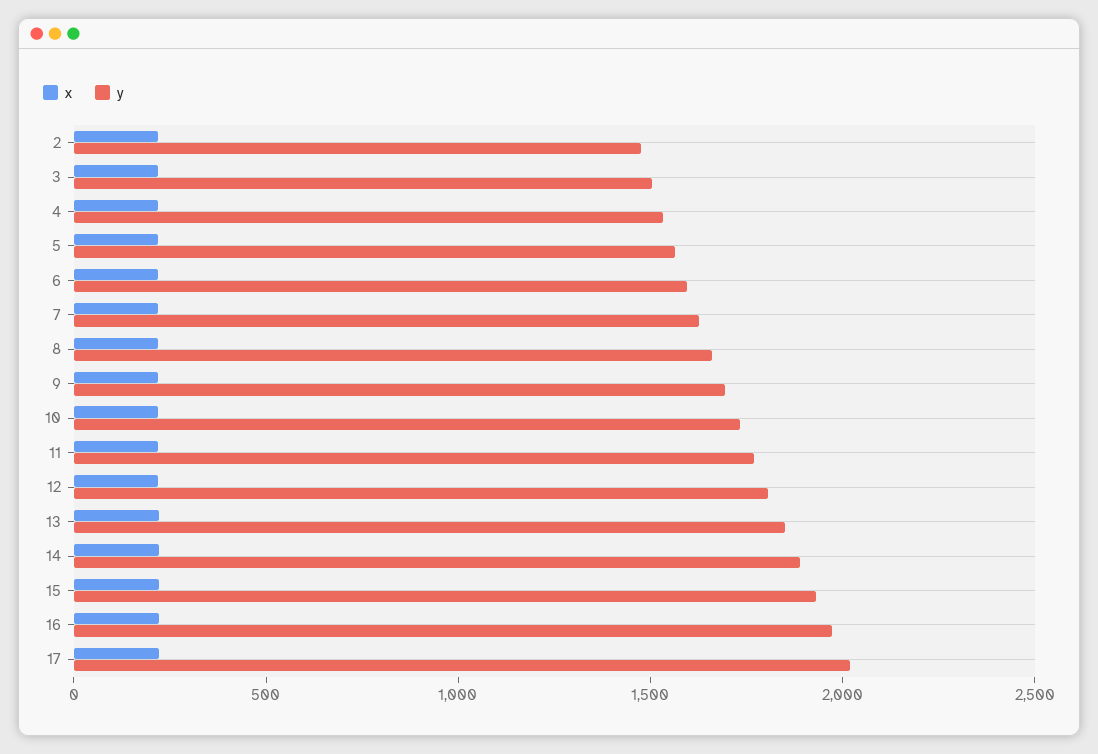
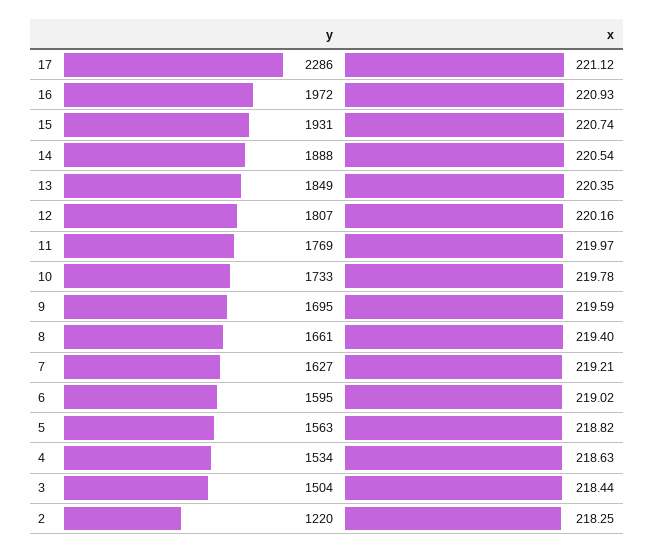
  {
    "x": {
      "2": 218.25,
      "3": 218.44,
      "4": 218.63,
      "5": 218.82,
      "6": 219.02,
      "7": 219.21,
      "8": 219.4,
      "9": 219.59,
      "10": 219.78,
      "11": 219.97,
      "12": 220.16,
      "13": 220.35,
      "14": 220.54,
      "15": 220.74,
      "16": 220.93,
      "17": 221.12
    },
    "y": {
-     "2": 1500,
+     "2": 1220,
      "3": 1504,
      "4": 1534,
      "5": 1563,
      "6": 1595,
      "7": 1627,
      "8": 1661,
      "9": 1695,
      "10": 1733,
      "11": 1769,
      "12": 1807,
      "13": 1849,
      "14": 1888,
      "15": 1931,
      "16": 1972,
-     "17": 2000
+     "17": 2286
    }
  }

